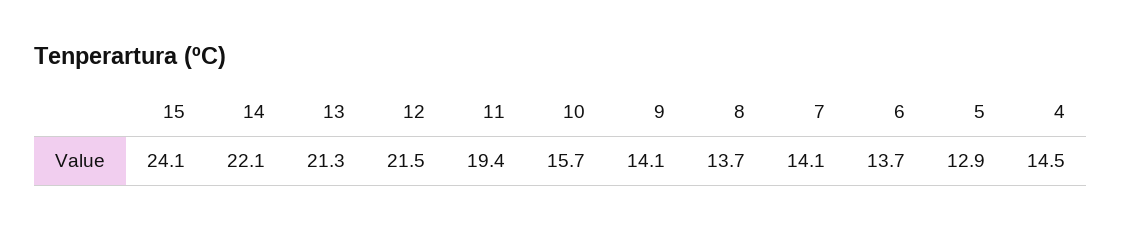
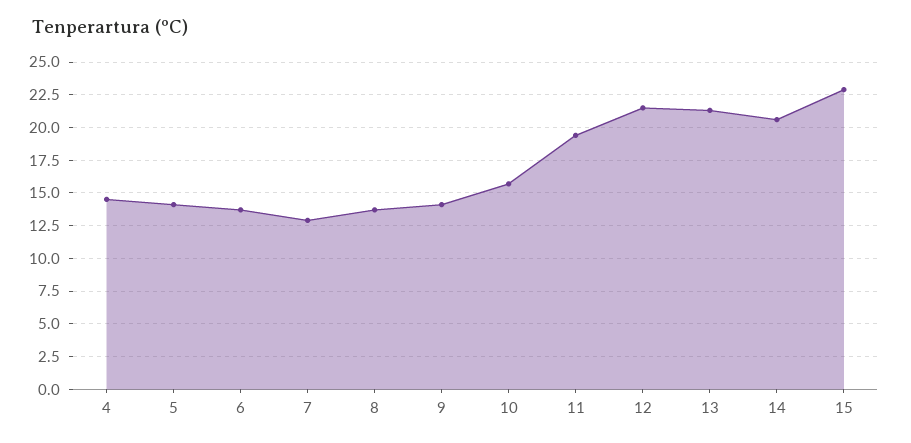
  {
-   "15": 24.1,
+   "15": 23,
-   "14": 22.1,
+   "14": 20.5,
    "13": 21.3,
    "12": 21.5,
    "11": 19.4,
    "10": 15.7,
    "9": 14.1,
    "8": 13.7,
-   "7": 14.1,
+   "7": 13,
    "6": 13.7,
-   "5": 12.9,
+   "5": 14,
    "4": 14.5
  }

